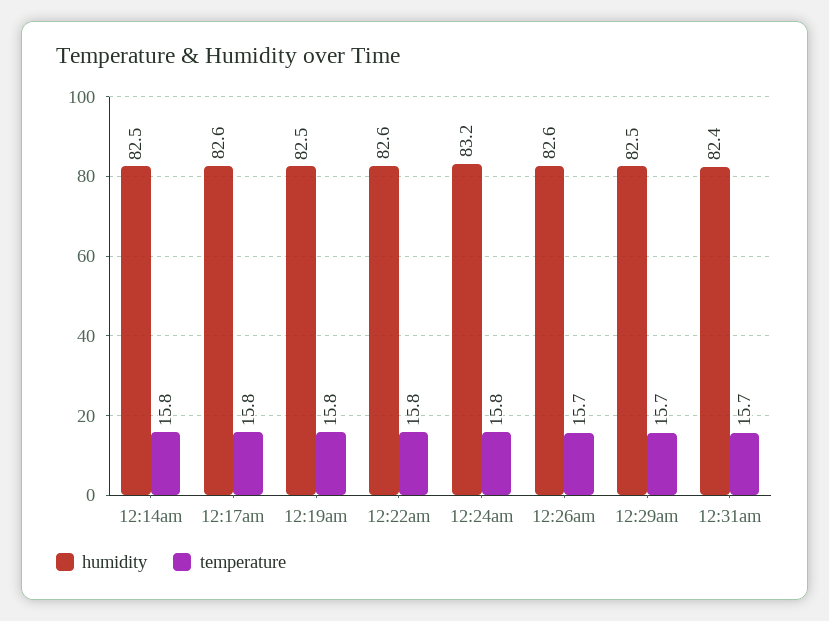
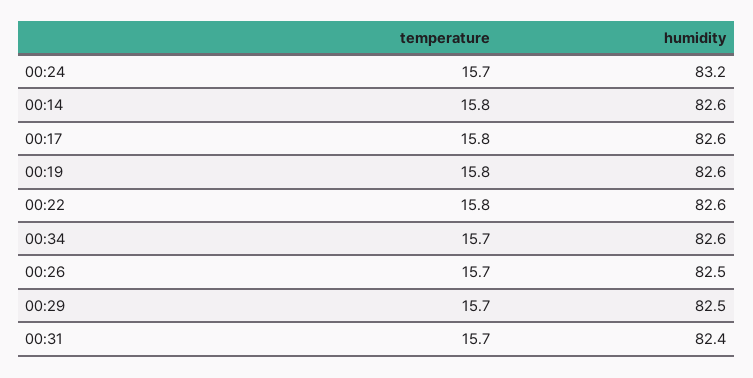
  {
    "humidity": {
-     "12:14am": 82.5,
+     "12:14am": 82.6,
      "12:17am": 82.6,
-     "12:19am": 82.5,
+     "12:19am": 82.6,
      "12:22am": 82.6,
      "12:24am": 83.2,
-     "12:26am": 82.6,
+     "12:26am": 82.5,
      "12:29am": 82.5,
-     "12:31am": 82.4
+     "12:31am": 82.4,
+     "00:34": 82.6
    },
    "temperature": {
      "12:14am": 15.8,
      "12:17am": 15.8,
      "12:19am": 15.8,
      "12:22am": 15.8,
-     "12:24am": 15.8,
+     "12:24am": 15.7,
      "12:26am": 15.7,
      "12:29am": 15.7,
-     "12:31am": 15.7
+     "12:31am": 15.7,
+     "00:34": 15.7
    }
  }

